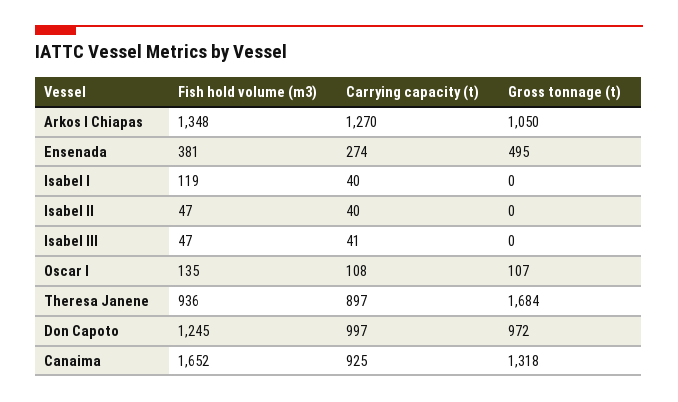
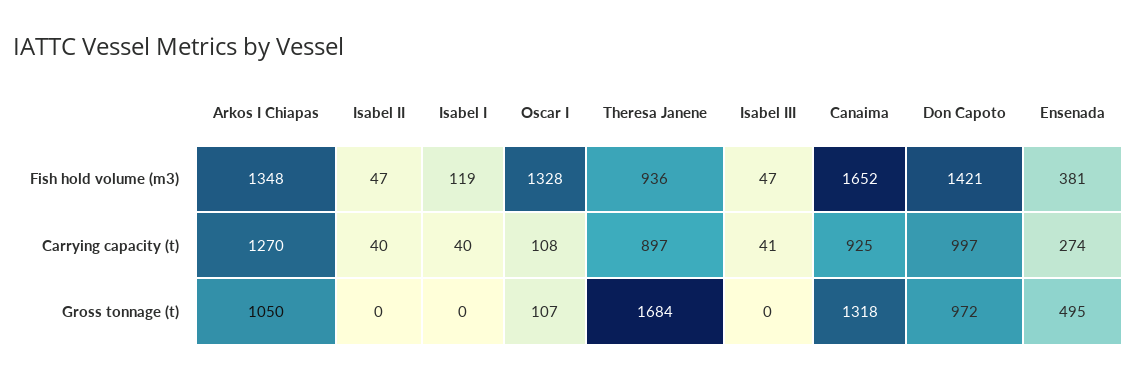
  {
    "Fish hold volume (m3)": {
      "Arkos I Chiapas": 1348,
      "Ensenada": 381,
      "Isabel I": 119,
      "Isabel II": 47,
      "Isabel III": 47,
-     "Oscar I": 135,
+     "Oscar I": 1328,
      "Theresa Janene": 936,
-     "Don Capoto": 1245,
+     "Don Capoto": 1421,
      "Canaima": 1652
    },
    "Carrying capacity (t)": {
      "Arkos I Chiapas": 1270,
      "Ensenada": 274,
      "Isabel I": 40,
      "Isabel II": 40,
      "Isabel III": 41,
      "Oscar I": 108,
      "Theresa Janene": 897,
      "Don Capoto": 997,
      "Canaima": 925
    },
    "Gross tonnage (t)": {
      "Arkos I Chiapas": 1050,
      "Ensenada": 495,
      "Isabel I": 0,
      "Isabel II": 0,
      "Isabel III": 0,
      "Oscar I": 107,
      "Theresa Janene": 1684,
      "Don Capoto": 972,
      "Canaima": 1318
    }
  }

